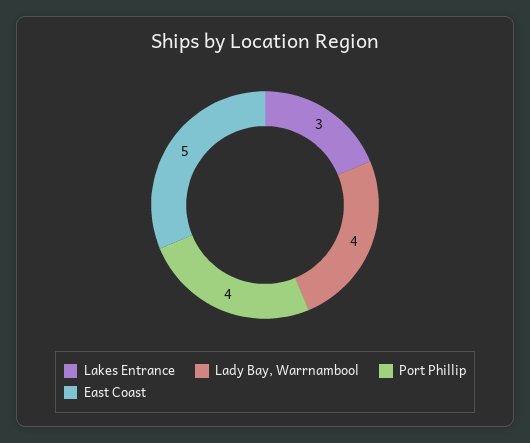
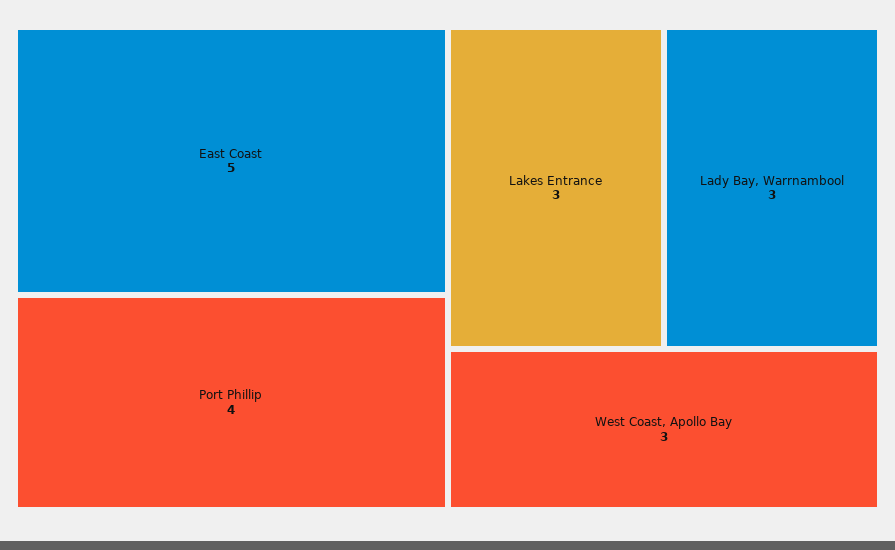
  {
    "Lakes Entrance": 3,
-   "Lady Bay, Warrnambool": 4,
+   "Lady Bay, Warrnambool": 3,
    "Port Phillip": 4,
-   "East Coast": 5
+   "East Coast": 5,
+   "West Coast, Apollo Bay": 3
  }

